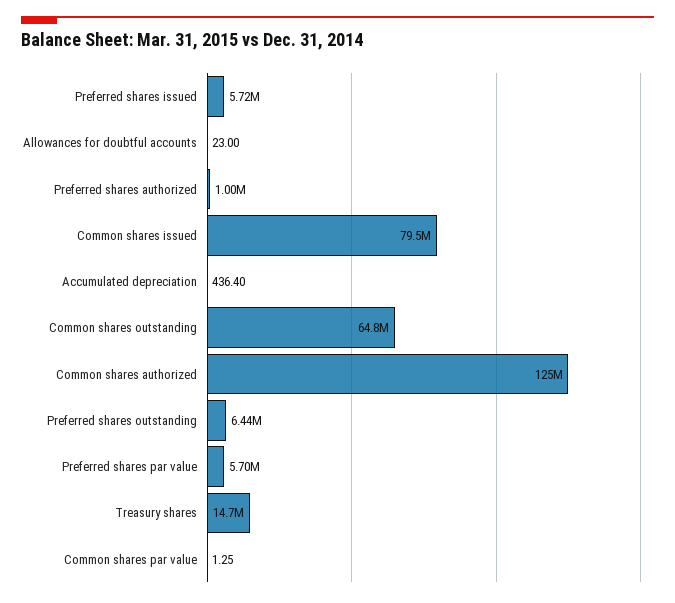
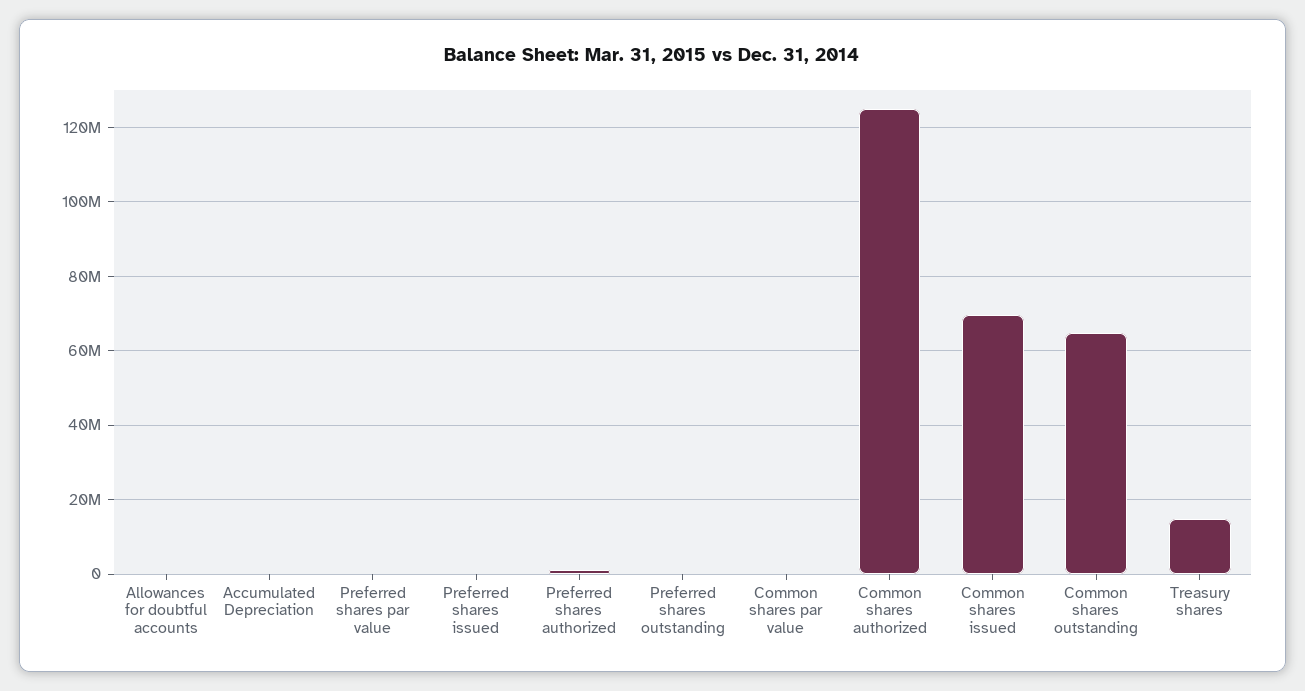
  {
-   "Preferred shares issued": 5720000,
+   "Preferred shares issued": 0,
    "Allowances for doubtful accounts": 23,
    "Preferred shares authorized": 1000000,
-   "Common shares issued": 79500000,
+   "Common shares issued": 70000000,
    "Accumulated depreciation": 436.4,
    "Common shares outstanding": 64800000,
    "Common shares authorized": 125000000,
-   "Preferred shares outstanding": 6440000,
+   "Preferred shares outstanding": 0,
-   "Preferred shares par value": 5700000,
+   "Preferred shares par value": 0,
    "Treasury shares": 14700000,
    "Common shares par value": 1.25
  }

